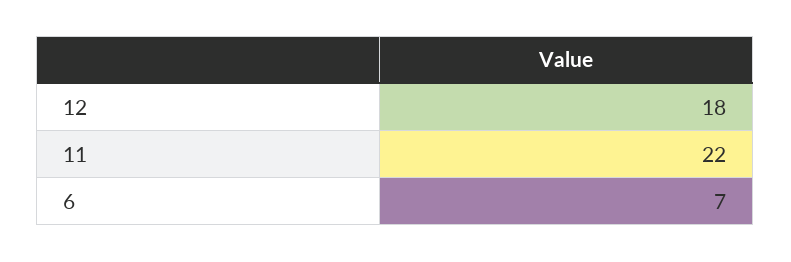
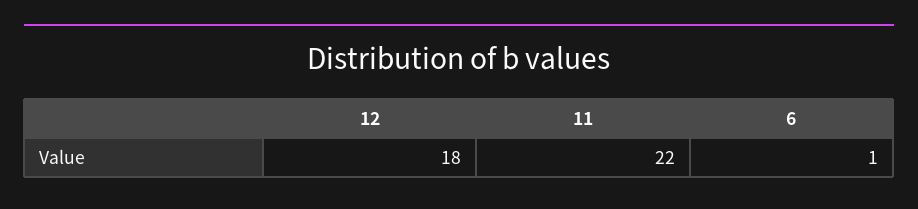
  {
    "12": 18,
    "11": 22,
-   "6": 7
+   "6": 1
  }

